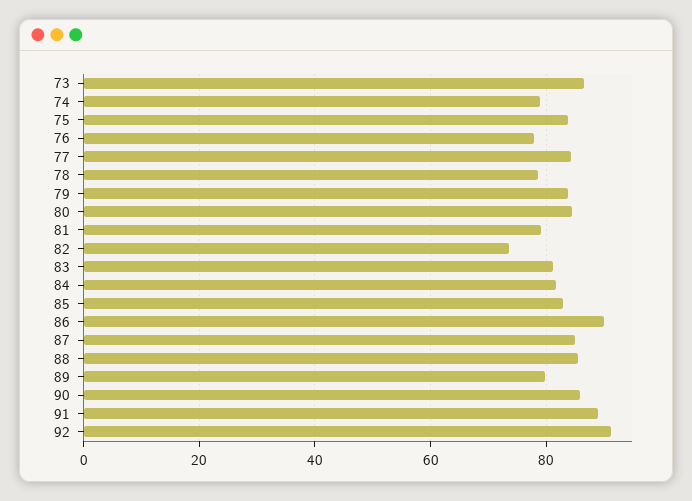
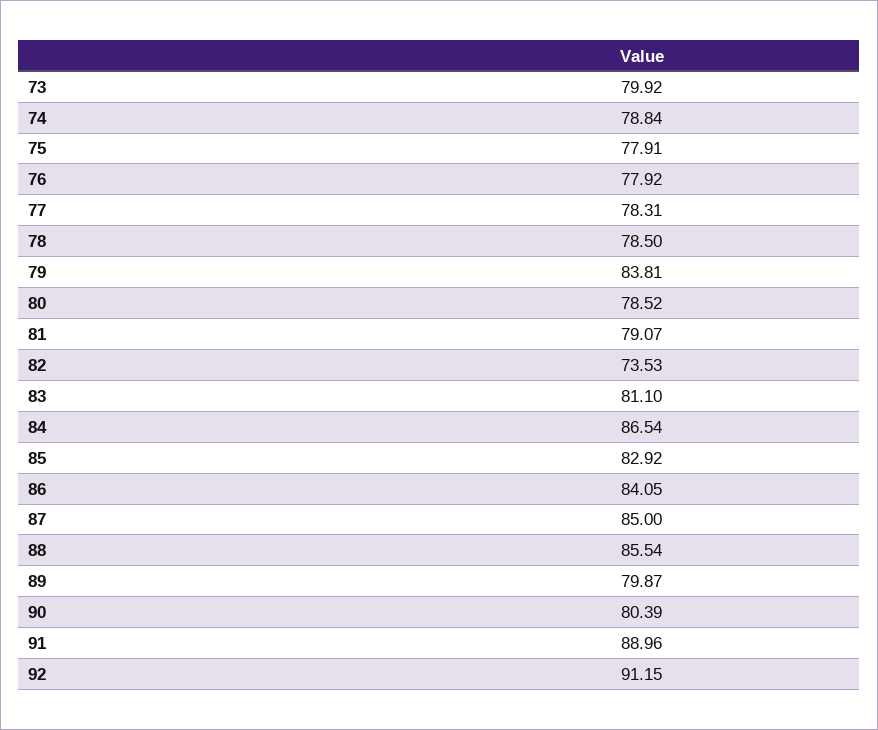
  {
-   "73": 86,
+   "73": 79.92,
    "74": 78.84,
-   "75": 84,
+   "75": 77.91,
    "76": 77.92,
-   "77": 84,
+   "77": 78.31,
    "78": 78.5,
    "79": 83.81,
-   "80": 84,
+   "80": 78.52,
    "81": 79.07,
    "82": 73.53,
    "83": 81.1,
-   "84": 82,
+   "84": 86.54,
    "85": 82.92,
-   "86": 90,
+   "86": 84.05,
    "87": 85,
    "88": 85.54,
    "89": 79.87,
-   "90": 86,
+   "90": 80.39,
    "91": 88.96,
    "92": 91.15
  }

